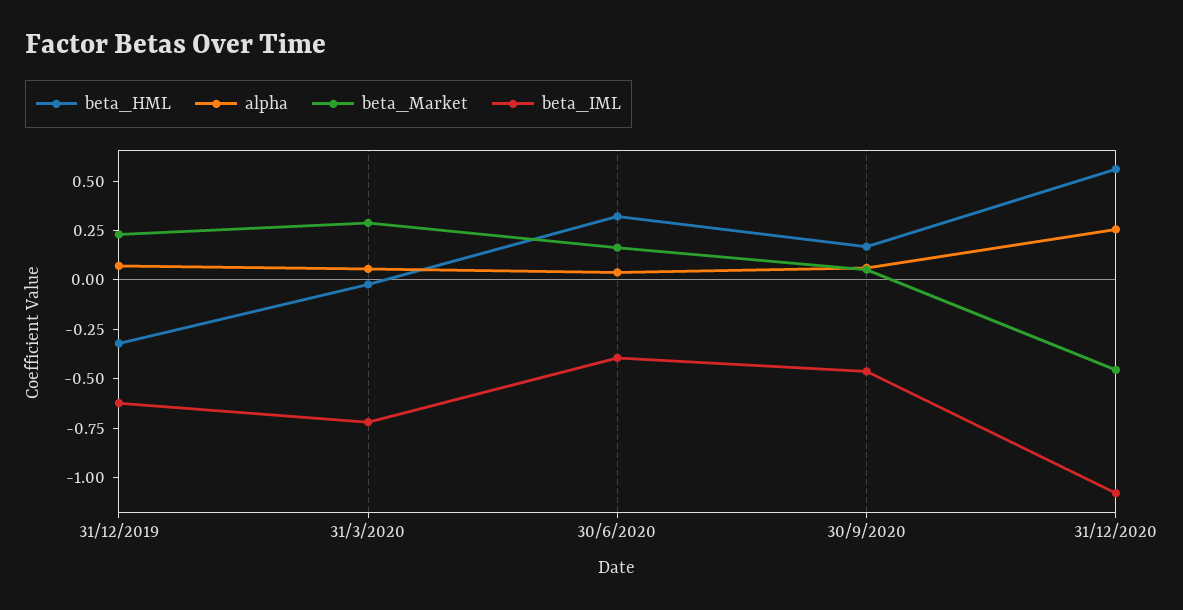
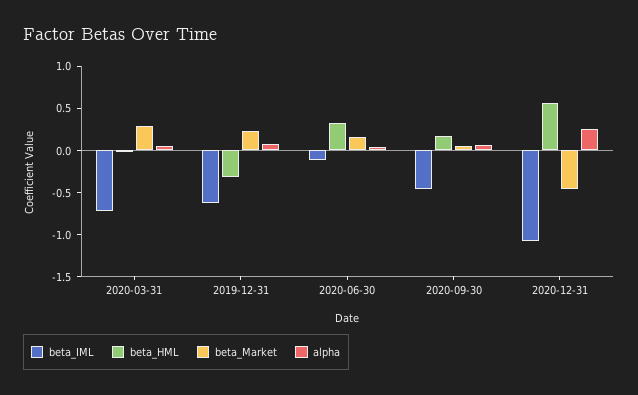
  {
    "beta_HML": {
      "31/12/2019": -0.3,
      "31/3/2020": 0,
      "30/6/2020": 0.3,
      "30/9/2020": 0.15,
      "31/12/2020": 0.55
    },
    "alpha": {
      "31/12/2019": 0.05,
      "31/3/2020": 0.05,
      "30/6/2020": 0.05,
      "30/9/2020": 0.05,
      "31/12/2020": 0.25
    },
    "beta_Market": {
      "31/12/2019": 0.25,
      "31/3/2020": 0.3,
      "30/6/2020": 0.15,
      "30/9/2020": 0.05,
      "31/12/2020": -0.45
    },
    "beta_IML": {
      "31/12/2019": -0.6,
      "31/3/2020": -0.7,
-     "30/6/2020": -0.4,
+     "30/6/2020": -0.1,
      "30/9/2020": -0.45,
      "31/12/2020": -1.1
    }
  }

